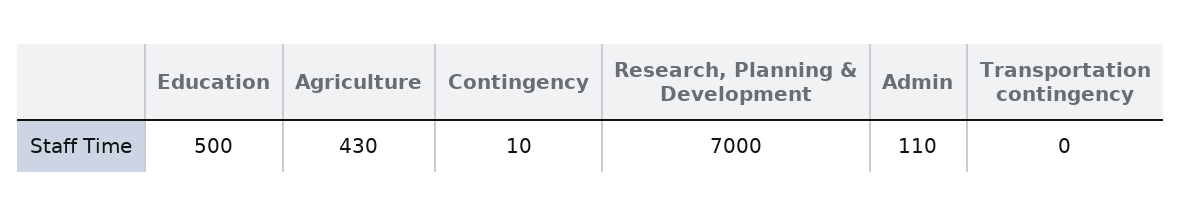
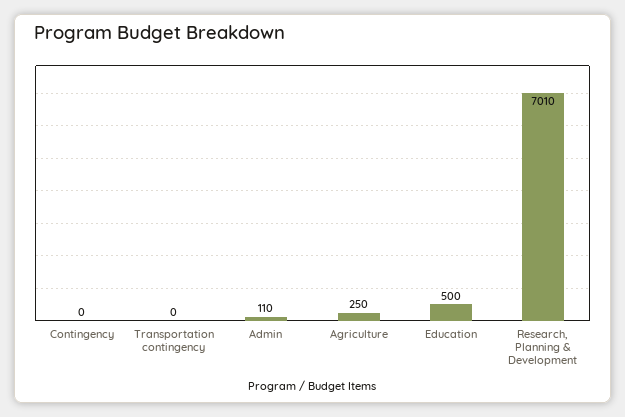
  {
    "Education": 500,
-   "Agriculture": 430,
+   "Agriculture": 250,
-   "Contingency": 10,
+   "Contingency": 0,
-   "Research, Planning & Development": 7000,
+   "Research, Planning & Development": 7010,
    "Admin": 110,
    "Transportation contingency": 0
  }

